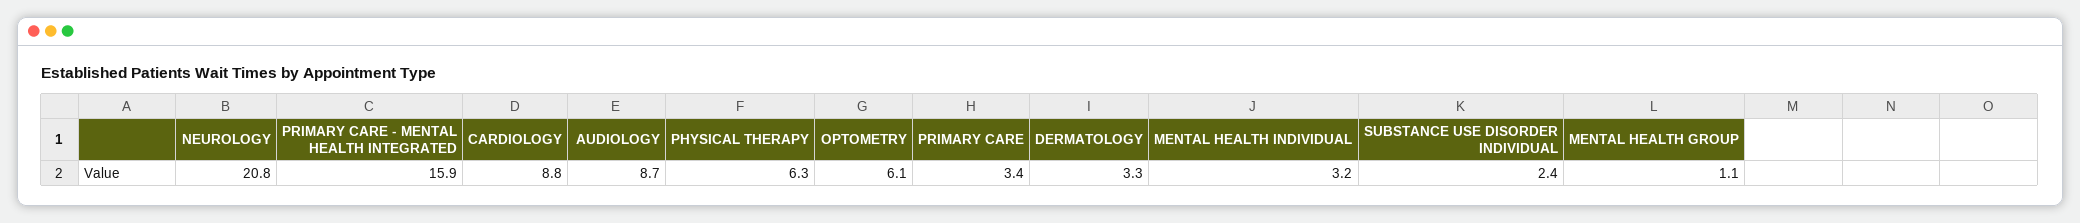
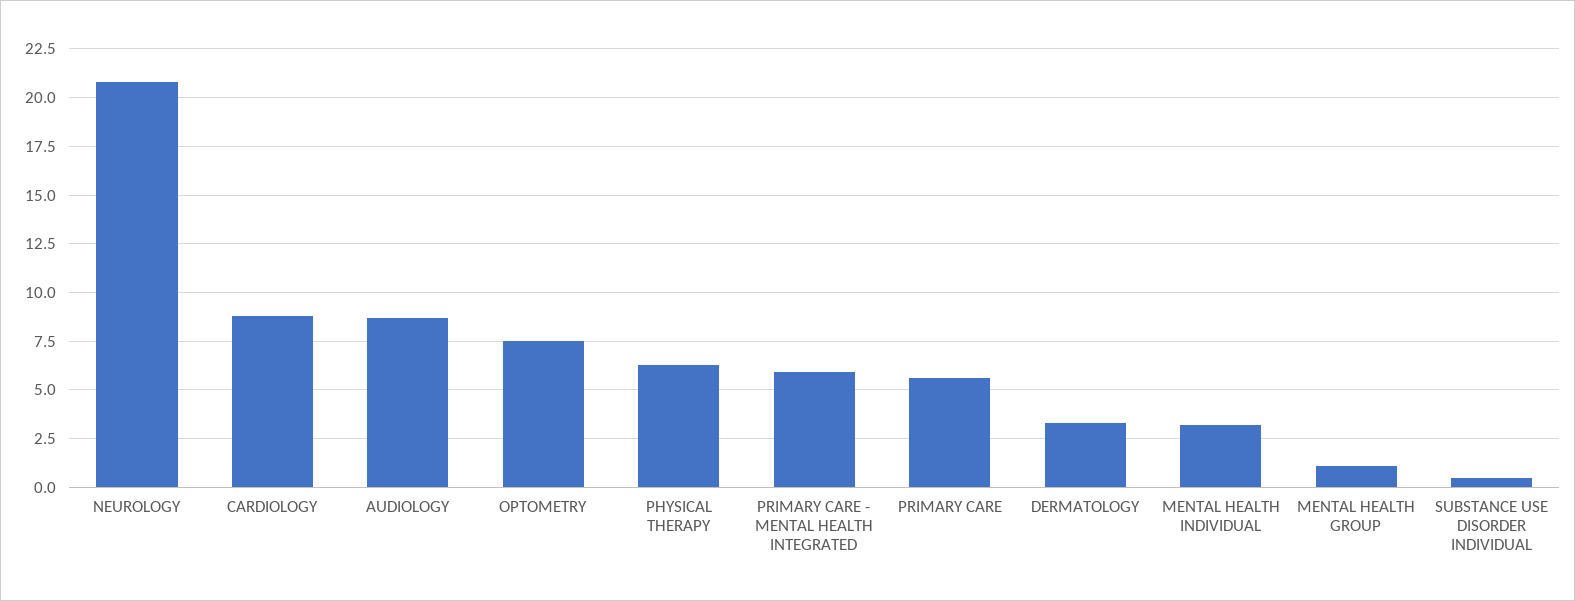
  {
    "NEUROLOGY": 20.8,
-   "PRIMARY CARE - MENTAL HEALTH INTEGRATED": 15.9,
+   "PRIMARY CARE - MENTAL HEALTH INTEGRATED": 6,
    "CARDIOLOGY": 8.8,
    "AUDIOLOGY": 8.7,
    "PHYSICAL THERAPY": 6.3,
-   "OPTOMETRY": 6.1,
+   "OPTOMETRY": 7.5,
-   "PRIMARY CARE": 3.4,
+   "PRIMARY CARE": 5.5,
    "DERMATOLOGY": 3.3,
    "MENTAL HEALTH INDIVIDUAL": 3.2,
-   "SUBSTANCE USE DISORDER INDIVIDUAL": 2.4,
+   "SUBSTANCE USE DISORDER INDIVIDUAL": 0.5,
    "MENTAL HEALTH GROUP": 1.1
  }

